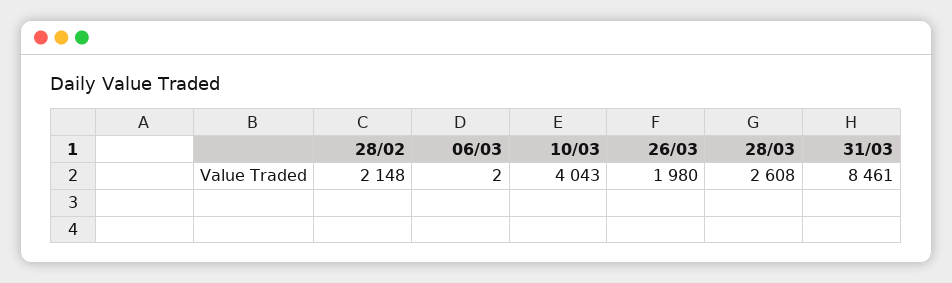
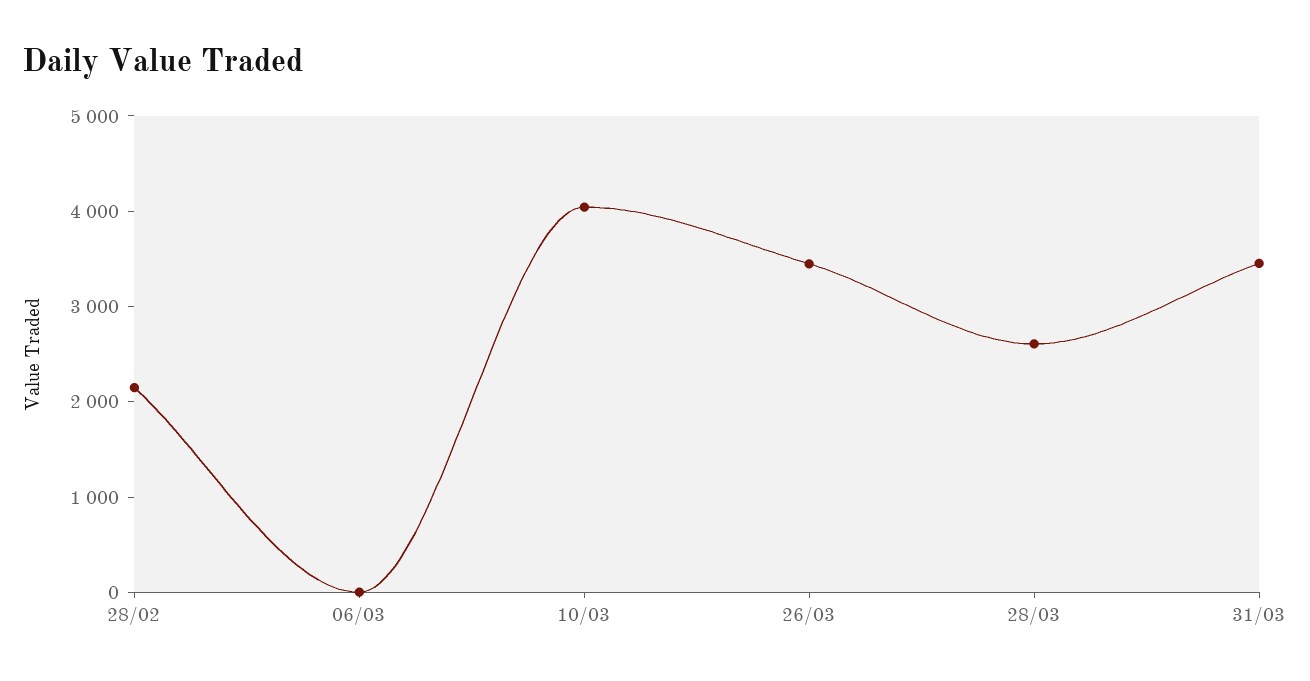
  {
    "28/02": 2148,
    "06/03": 2,
    "10/03": 4043,
-   "26/03": 1980,
+   "26/03": 3400,
    "28/03": 2608,
-   "31/03": 8461
+   "31/03": 3400
  }

